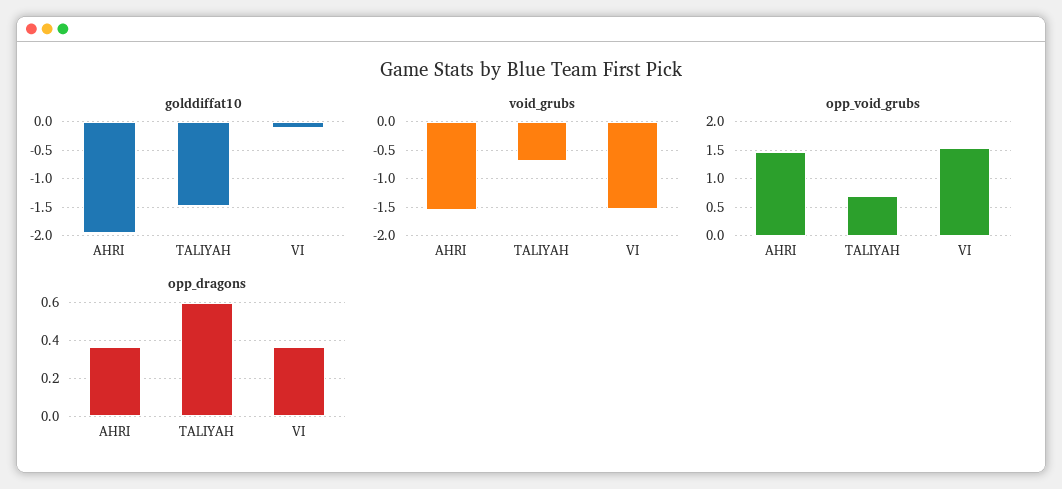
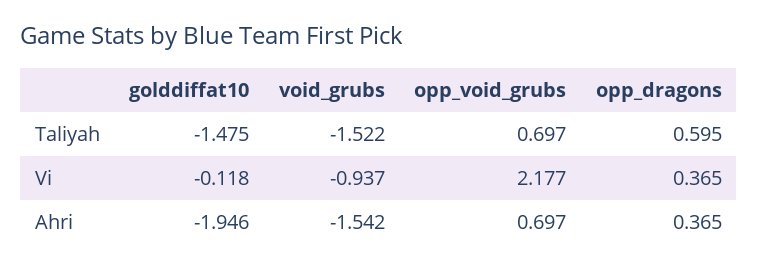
  {
    "golddiffat10": {
      "AHRI": -1.946,
      "TALIYAH": -1.475,
      "VI": -0.118
    },
    "void_grubs": {
      "AHRI": -1.542,
-     "TALIYAH": -0.75,
+     "TALIYAH": -1.522,
-     "VI": -1.5
+     "VI": -0.937
    },
    "opp_void_grubs": {
-     "AHRI": 1.5,
+     "AHRI": 0.697,
      "TALIYAH": 0.697,
-     "VI": 1.5
+     "VI": 2.177
    },
    "opp_dragons": {
      "AHRI": 0.365,
      "TALIYAH": 0.595,
      "VI": 0.365
    }
  }

